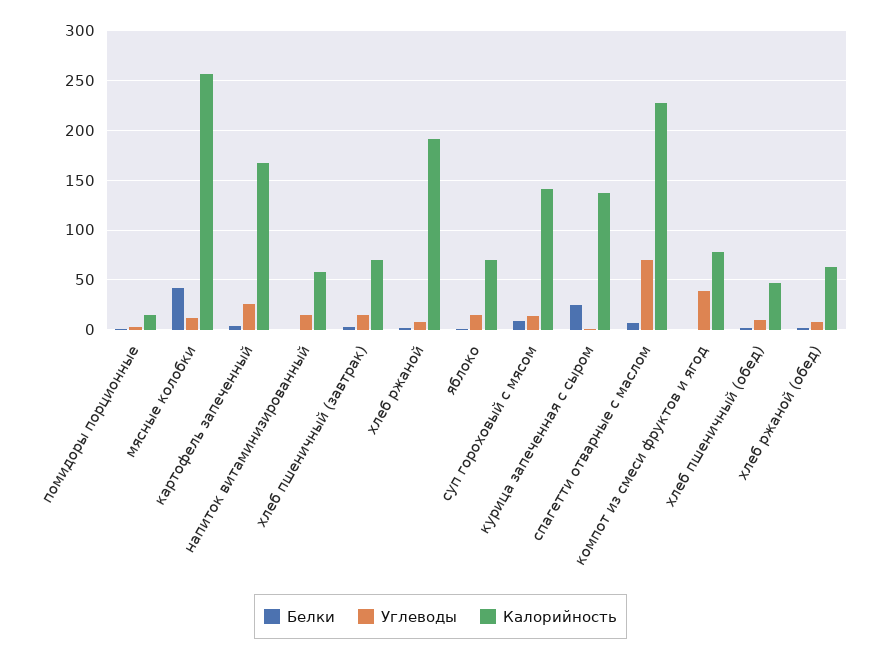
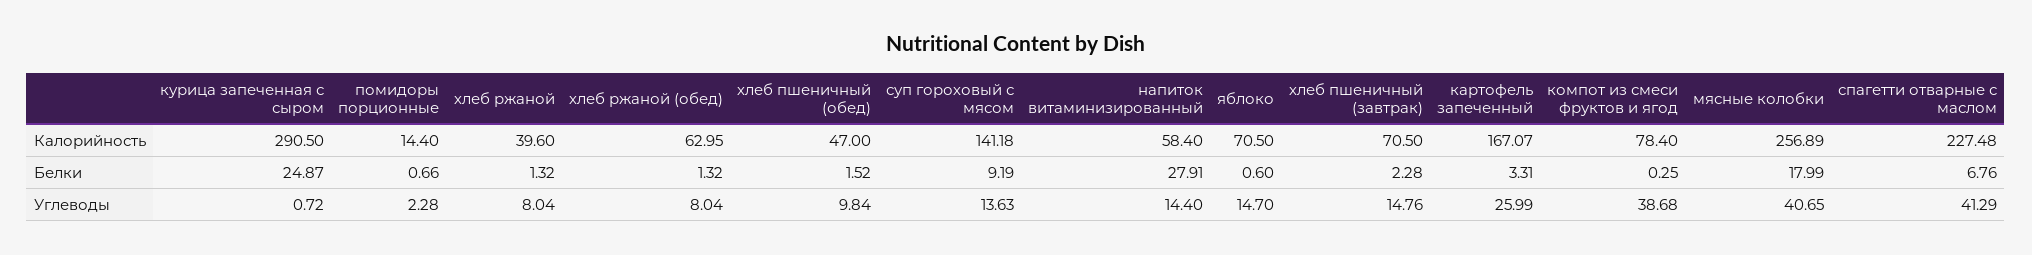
  {
    "Белки": {
      "помидоры порционные": 0.66,
-     "мясные колобки": 40,
+     "мясные колобки": 17.99,
      "картофель запеченный": 3.31,
-     "напиток витаминизированный": 0,
+     "напиток витаминизированный": 27.91,
      "хлеб пшеничный (завтрак)": 2.28,
      "хлеб ржаной": 1.32,
      "яблоко": 0.6,
      "суп гороховый с мясом": 9.19,
      "курица запеченная с сыром": 24.87,
      "спагетти отварные с маслом": 6.76,
      "компот из смеси фруктов и ягод": 0.25,
      "хлеб пшеничный (обед)": 1.52,
      "хлеб ржаной (обед)": 1.32
    },
    "Углеводы": {
      "помидоры порционные": 2.28,
-     "мясные колобки": 10,
+     "мясные колобки": 40.65,
      "картофель запеченный": 25.99,
      "напиток витаминизированный": 14.4,
      "хлеб пшеничный (завтрак)": 14.76,
      "хлеб ржаной": 8.04,
      "яблоко": 14.7,
      "суп гороховый с мясом": 13.63,
      "курица запеченная с сыром": 0.72,
-     "спагетти отварные с маслом": 70,
+     "спагетти отварные с маслом": 41.29,
      "компот из смеси фруктов и ягод": 38.68,
      "хлеб пшеничный (обед)": 9.84,
      "хлеб ржаной (обед)": 8.04
    },
    "Калорийность": {
      "помидоры порционные": 14.4,
      "мясные колобки": 256.89,
      "картофель запеченный": 167.07,
      "напиток витаминизированный": 58.4,
      "хлеб пшеничный (завтрак)": 70.5,
-     "хлеб ржаной": 190,
+     "хлеб ржаной": 39.6,
      "яблоко": 70.5,
      "суп гороховый с мясом": 141.18,
-     "курица запеченная с сыром": 140,
+     "курица запеченная с сыром": 290.5,
      "спагетти отварные с маслом": 227.48,
      "компот из смеси фруктов и ягод": 78.4,
      "хлеб пшеничный (обед)": 47,
      "хлеб ржаной (обед)": 62.95
    }
  }

